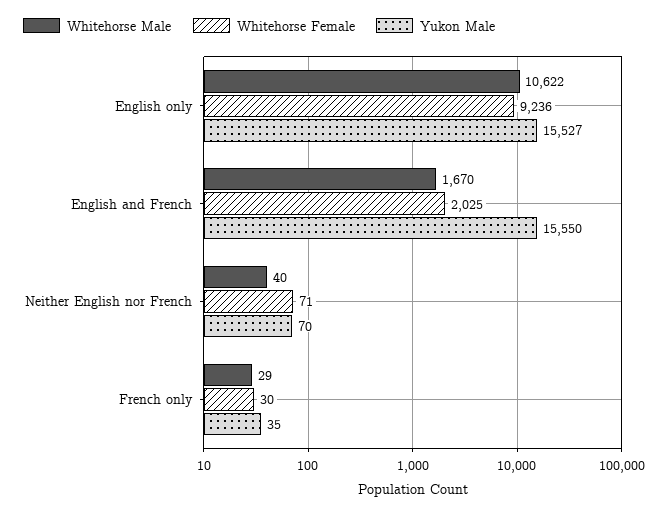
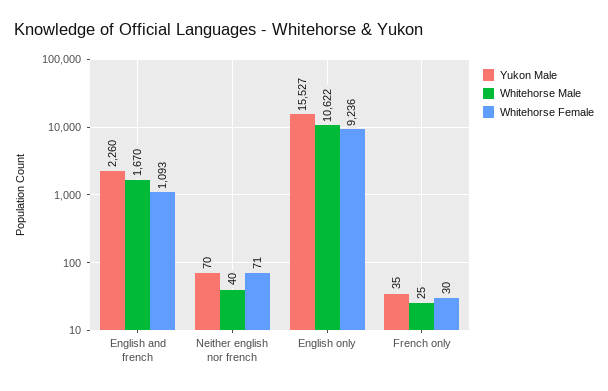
  {
    "Whitehorse Male": {
      "English only": 10622,
      "English and French": 1670,
      "Neither English nor French": 40,
-     "French only": 29
+     "French only": 25
    },
    "Whitehorse Female": {
      "English only": 9236,
-     "English and French": 2025,
+     "English and French": 1093,
      "Neither English nor French": 71,
      "French only": 30
    },
    "Yukon Male": {
      "English only": 15527,
-     "English and French": 15550,
+     "English and French": 2260,
      "Neither English nor French": 70,
      "French only": 35
    }
  }

